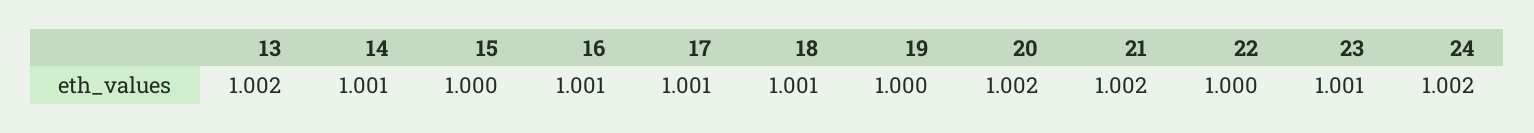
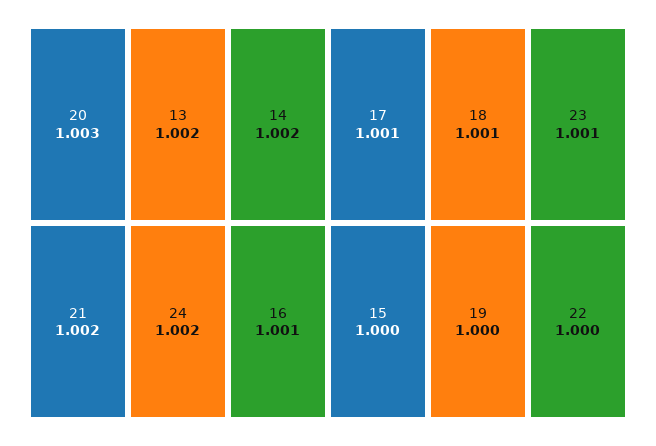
  {
    "13": 1.002,
-   "14": 1.001,
+   "14": 1.002,
    "15": 1,
    "16": 1.001,
    "17": 1.001,
    "18": 1.001,
    "19": 1,
-   "20": 1.002,
+   "20": 1.003,
    "21": 1.002,
    "22": 1,
    "23": 1.001,
    "24": 1.002
  }

